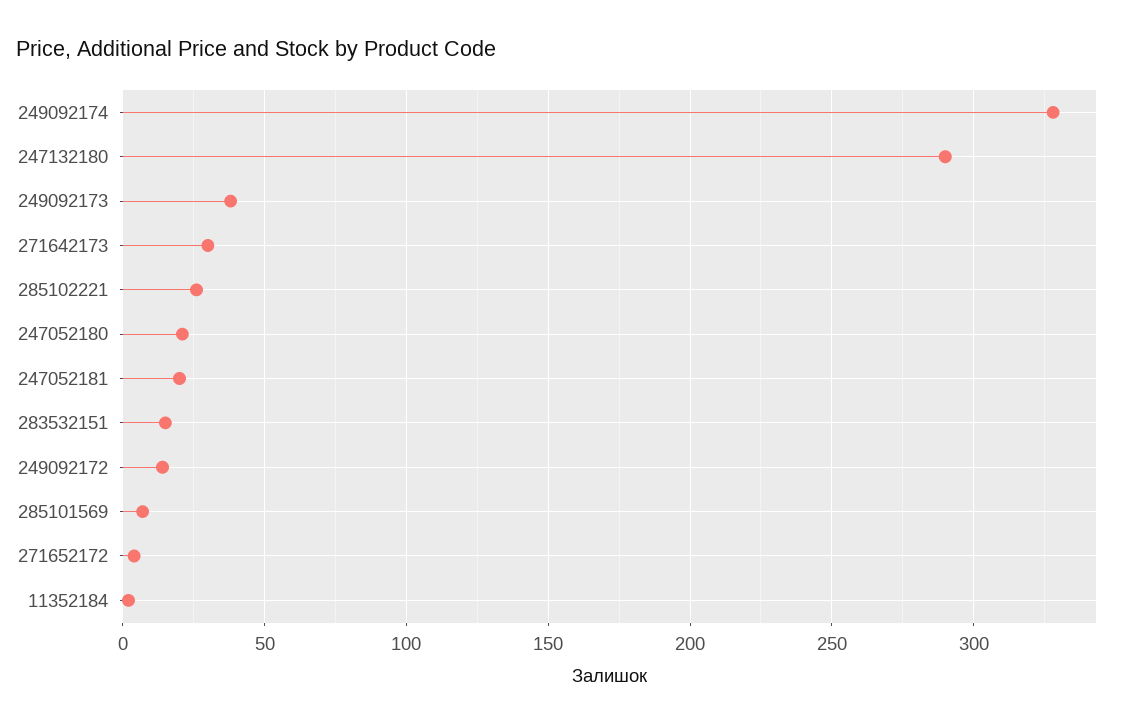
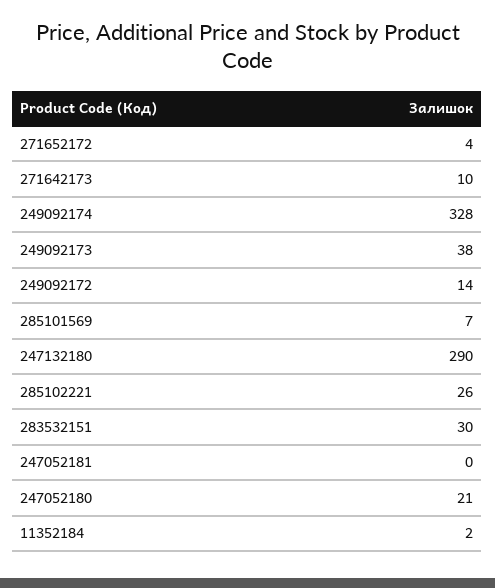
  {
    "249092174": 328,
    "247132180": 290,
    "249092173": 38,
-   "271642173": 30,
+   "271642173": 10,
    "285102221": 26,
    "247052180": 21,
-   "247052181": 20,
+   "247052181": 0,
-   "283532151": 15,
+   "283532151": 30,
    "249092172": 14,
    "285101569": 7,
    "271652172": 4,
    "11352184": 2
  }

